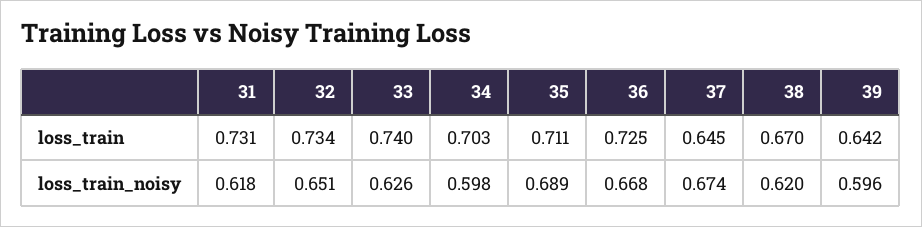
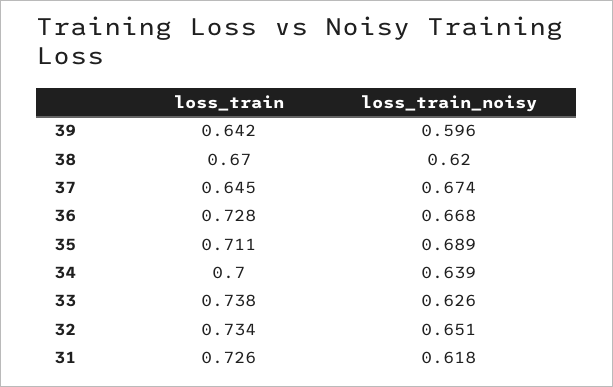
  {
    "31": {
-     "loss_train": 0.731,
+     "loss_train": 0.726,
      "loss_train_noisy": 0.618
    },
    "32": {
      "loss_train": 0.734,
      "loss_train_noisy": 0.651
    },
    "33": {
-     "loss_train": 0.74,
+     "loss_train": 0.738,
      "loss_train_noisy": 0.626
    },
    "34": {
-     "loss_train": 0.703,
+     "loss_train": 0.7,
-     "loss_train_noisy": 0.598
+     "loss_train_noisy": 0.639
    },
    "35": {
      "loss_train": 0.711,
      "loss_train_noisy": 0.689
    },
    "36": {
-     "loss_train": 0.725,
+     "loss_train": 0.728,
      "loss_train_noisy": 0.668
    },
    "37": {
      "loss_train": 0.645,
      "loss_train_noisy": 0.674
    },
    "38": {
      "loss_train": 0.67,
      "loss_train_noisy": 0.62
    },
    "39": {
      "loss_train": 0.642,
      "loss_train_noisy": 0.596
    }
  }

